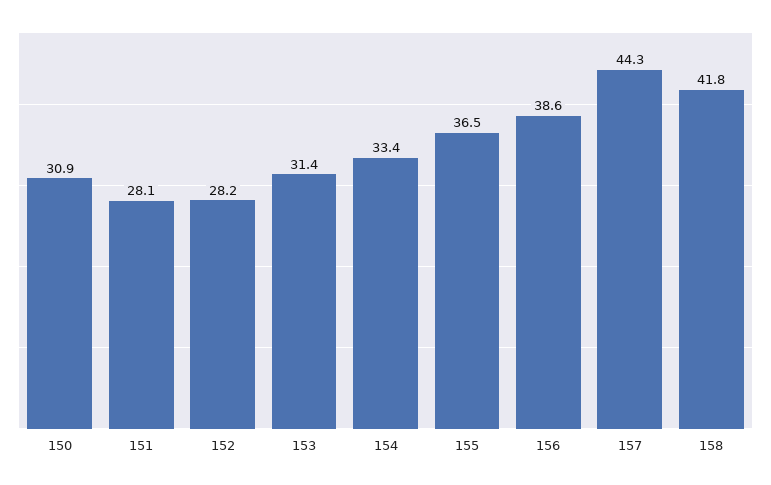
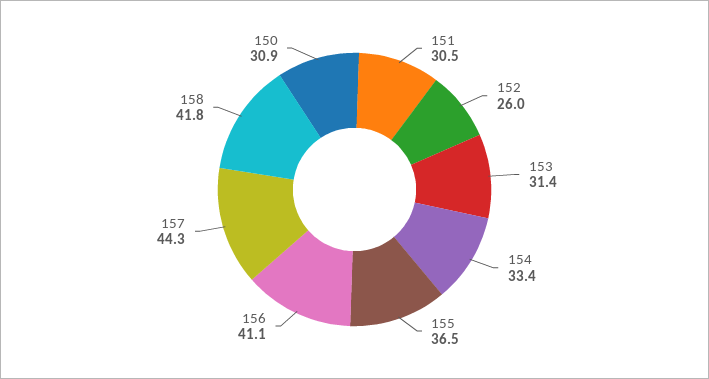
  {
    "150": 30.9,
-   "151": 28.1,
+   "151": 30.5,
-   "152": 28.2,
+   "152": 26,
    "153": 31.4,
    "154": 33.4,
    "155": 36.5,
-   "156": 38.6,
+   "156": 41.1,
    "157": 44.3,
    "158": 41.8
  }

